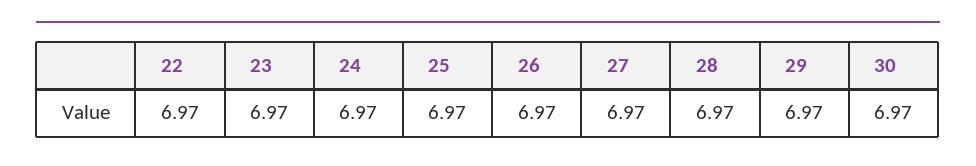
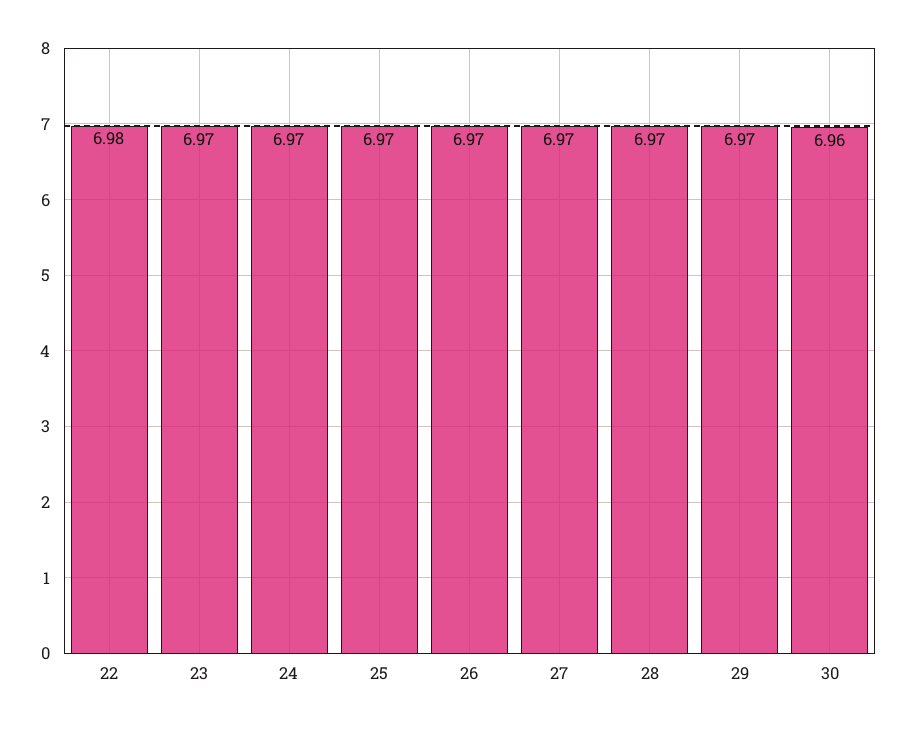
  {
-   "22": 6.97,
+   "22": 6.98,
    "23": 6.97,
    "24": 6.97,
    "25": 6.97,
    "26": 6.97,
    "27": 6.97,
    "28": 6.97,
    "29": 6.97,
-   "30": 6.97
+   "30": 6.96
  }

